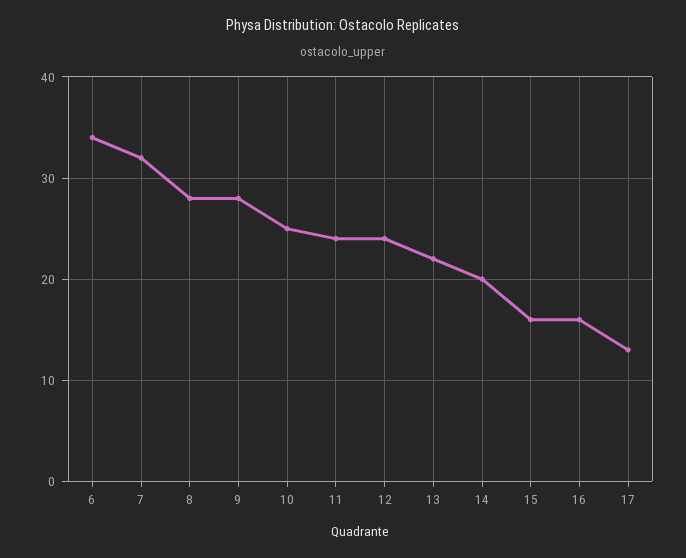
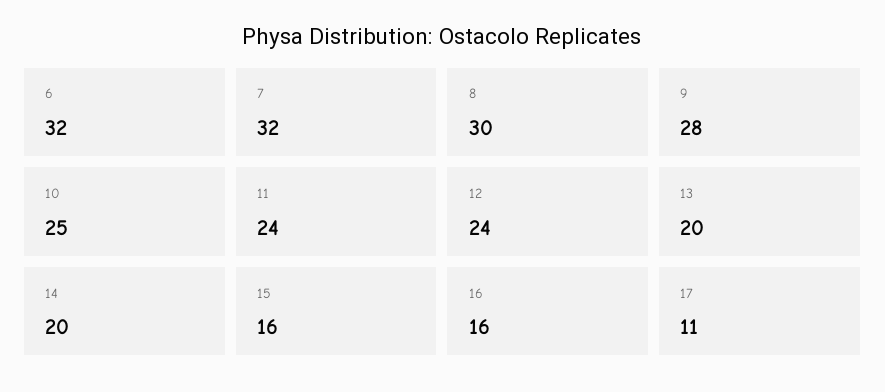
  {
-   "6": 34,
+   "6": 32,
    "7": 32,
-   "8": 28,
+   "8": 30,
    "9": 28,
    "10": 25,
    "11": 24,
    "12": 24,
-   "13": 22,
+   "13": 20,
    "14": 20,
    "15": 16,
    "16": 16,
-   "17": 13
+   "17": 11
  }

